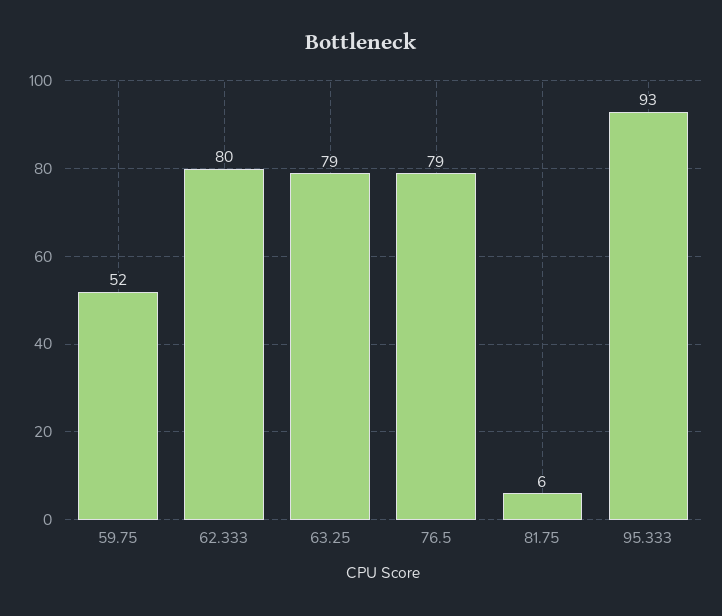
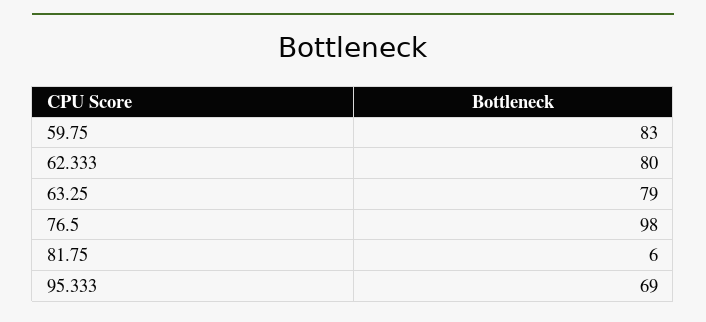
  {
-   "59.75": 52,
+   "59.75": 83,
    "62.333": 80,
    "63.25": 79,
-   "76.5": 79,
+   "76.5": 98,
    "81.75": 6,
-   "95.333": 93
+   "95.333": 69
  }

